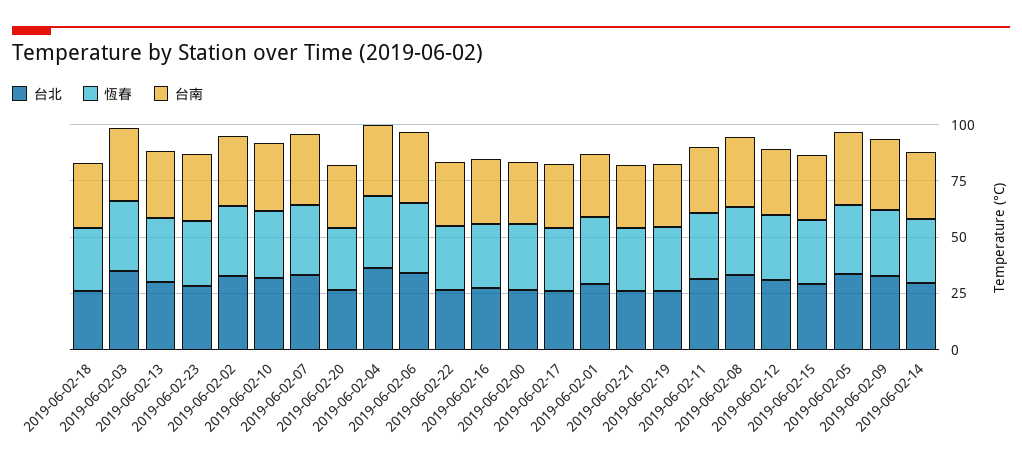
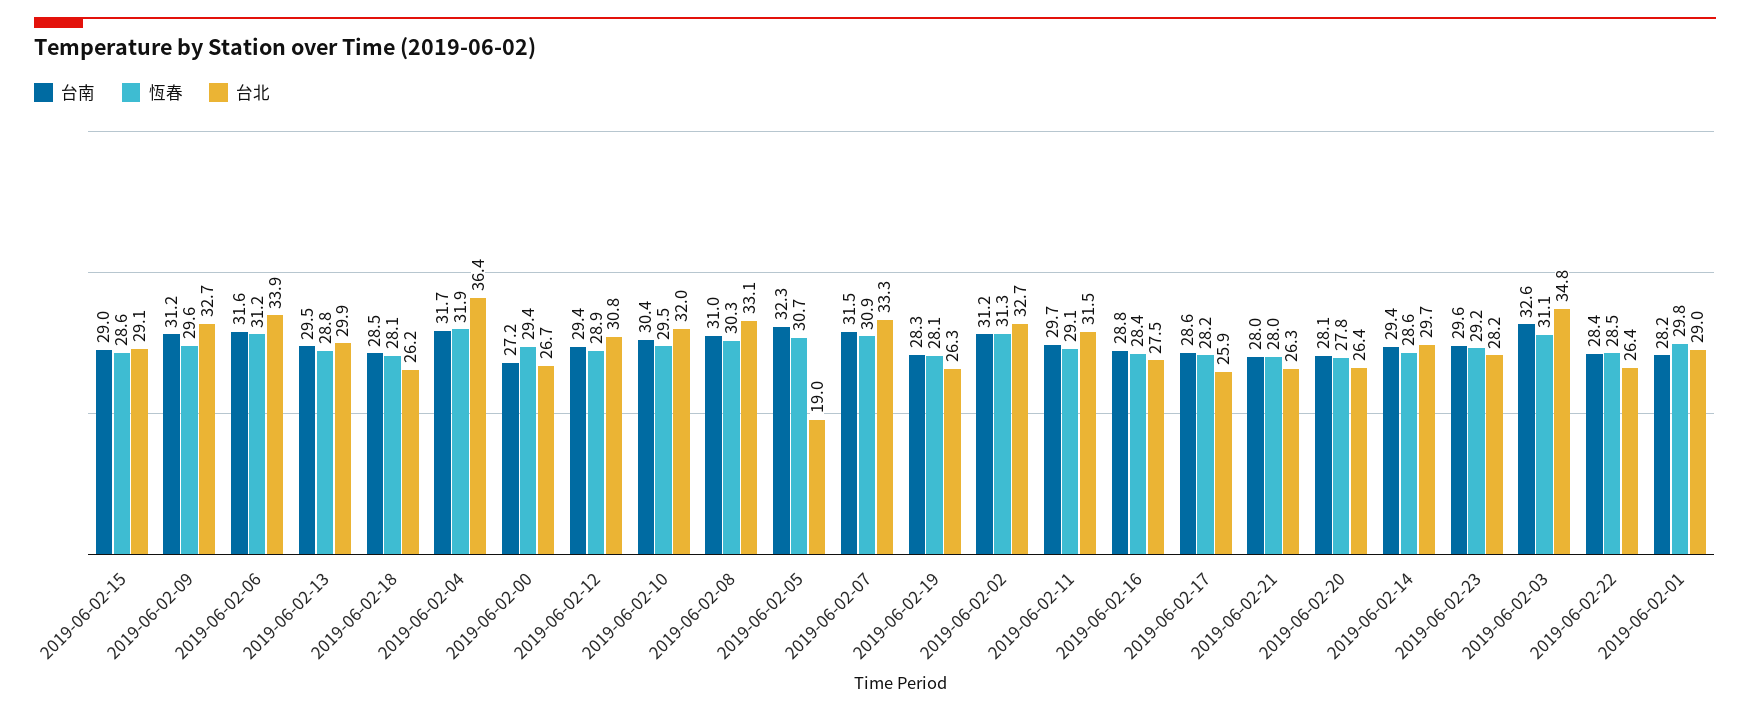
  {
    "台北": {
      "2019-06-02-18": 26.2,
      "2019-06-02-03": 34.8,
      "2019-06-02-13": 29.9,
      "2019-06-02-23": 28.2,
      "2019-06-02-02": 32.7,
      "2019-06-02-10": 32,
      "2019-06-02-07": 33.3,
      "2019-06-02-20": 26.4,
      "2019-06-02-04": 36.4,
      "2019-06-02-06": 33.9,
      "2019-06-02-22": 26.4,
      "2019-06-02-16": 27.5,
      "2019-06-02-00": 26.7,
      "2019-06-02-17": 25.9,
      "2019-06-02-01": 29,
      "2019-06-02-21": 26.3,
      "2019-06-02-19": 26.3,
      "2019-06-02-11": 31.5,
      "2019-06-02-08": 33.1,
      "2019-06-02-12": 30.8,
      "2019-06-02-15": 29.1,
-     "2019-06-02-05": 35,
+     "2019-06-02-05": 19,
      "2019-06-02-09": 32.7,
      "2019-06-02-14": 29.7
    },
    "恆春": {
      "2019-06-02-18": 28.1,
      "2019-06-02-03": 31.1,
      "2019-06-02-13": 28.8,
      "2019-06-02-23": 29.2,
      "2019-06-02-02": 31.3,
      "2019-06-02-10": 29.5,
      "2019-06-02-07": 30.9,
      "2019-06-02-20": 27.8,
      "2019-06-02-04": 31.9,
      "2019-06-02-06": 31.2,
      "2019-06-02-22": 28.5,
      "2019-06-02-16": 28.4,
      "2019-06-02-00": 29.4,
      "2019-06-02-17": 28.2,
      "2019-06-02-01": 29.8,
      "2019-06-02-21": 28,
      "2019-06-02-19": 28.1,
      "2019-06-02-11": 29.1,
      "2019-06-02-08": 30.3,
      "2019-06-02-12": 28.9,
      "2019-06-02-15": 28.6,
      "2019-06-02-05": 30.7,
      "2019-06-02-09": 29.6,
      "2019-06-02-14": 28.6
    },
    "台南": {
      "2019-06-02-18": 28.5,
      "2019-06-02-03": 32.6,
      "2019-06-02-13": 29.5,
      "2019-06-02-23": 29.6,
      "2019-06-02-02": 31.2,
      "2019-06-02-10": 30.4,
      "2019-06-02-07": 31.5,
      "2019-06-02-20": 28.1,
      "2019-06-02-04": 31.7,
      "2019-06-02-06": 31.6,
      "2019-06-02-22": 28.4,
      "2019-06-02-16": 28.8,
      "2019-06-02-00": 27.2,
      "2019-06-02-17": 28.6,
      "2019-06-02-01": 28.2,
      "2019-06-02-21": 28,
      "2019-06-02-19": 28.3,
      "2019-06-02-11": 29.7,
      "2019-06-02-08": 31,
      "2019-06-02-12": 29.4,
      "2019-06-02-15": 29,
      "2019-06-02-05": 32.3,
      "2019-06-02-09": 31.2,
      "2019-06-02-14": 29.4
    }
  }

